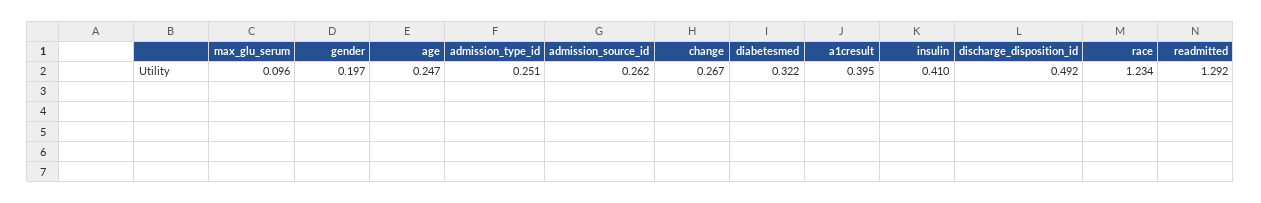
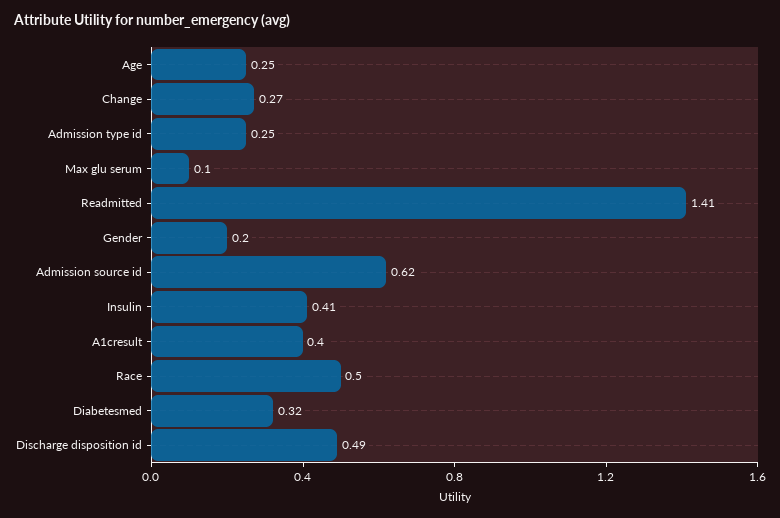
  {
    "max_glu_serum": 0.096,
    "gender": 0.197,
    "age": 0.247,
    "admission_type_id": 0.251,
-   "admission_source_id": 0.262,
+   "admission_source_id": 0.62,
    "change": 0.267,
    "diabetesmed": 0.322,
    "a1cresult": 0.395,
    "insulin": 0.41,
    "discharge_disposition_id": 0.492,
-   "race": 1.234,
+   "race": 0.5,
-   "readmitted": 1.292
+   "readmitted": 1.41
  }

